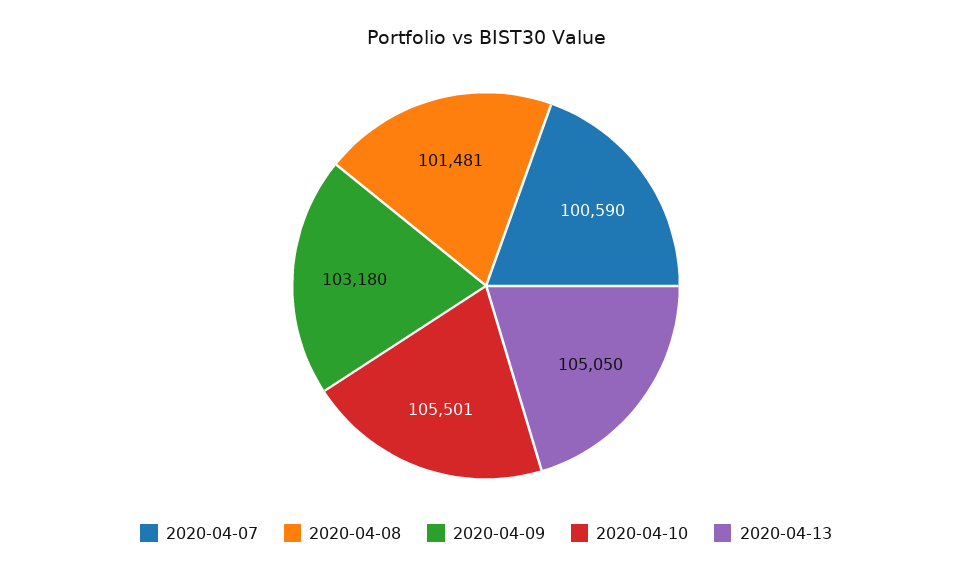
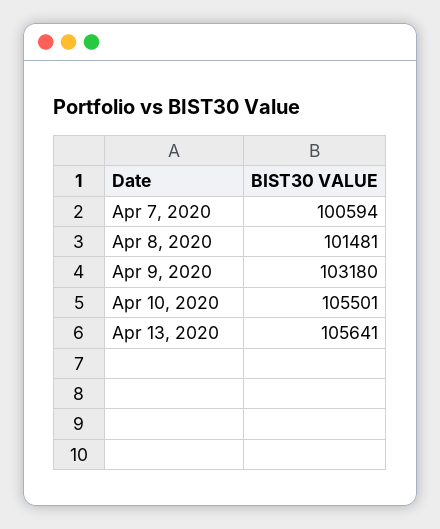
  {
-   "2020-04-07": 100590,
+   "2020-04-07": 100594,
    "2020-04-08": 101481,
    "2020-04-09": 103180,
    "2020-04-10": 105501,
-   "2020-04-13": 105050
+   "2020-04-13": 105641
  }

